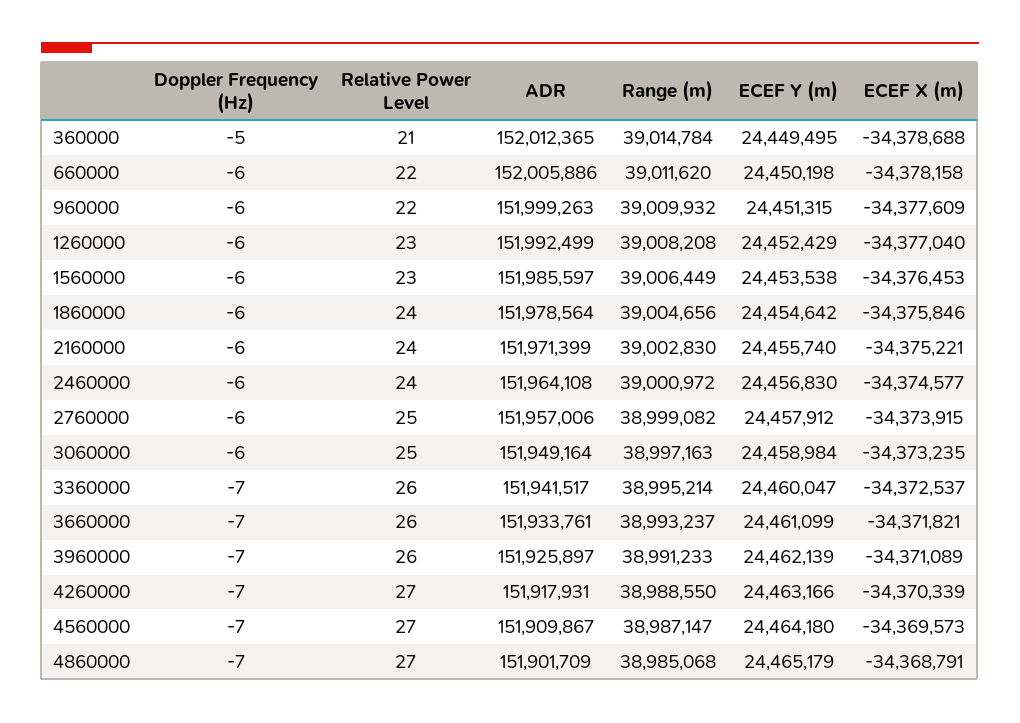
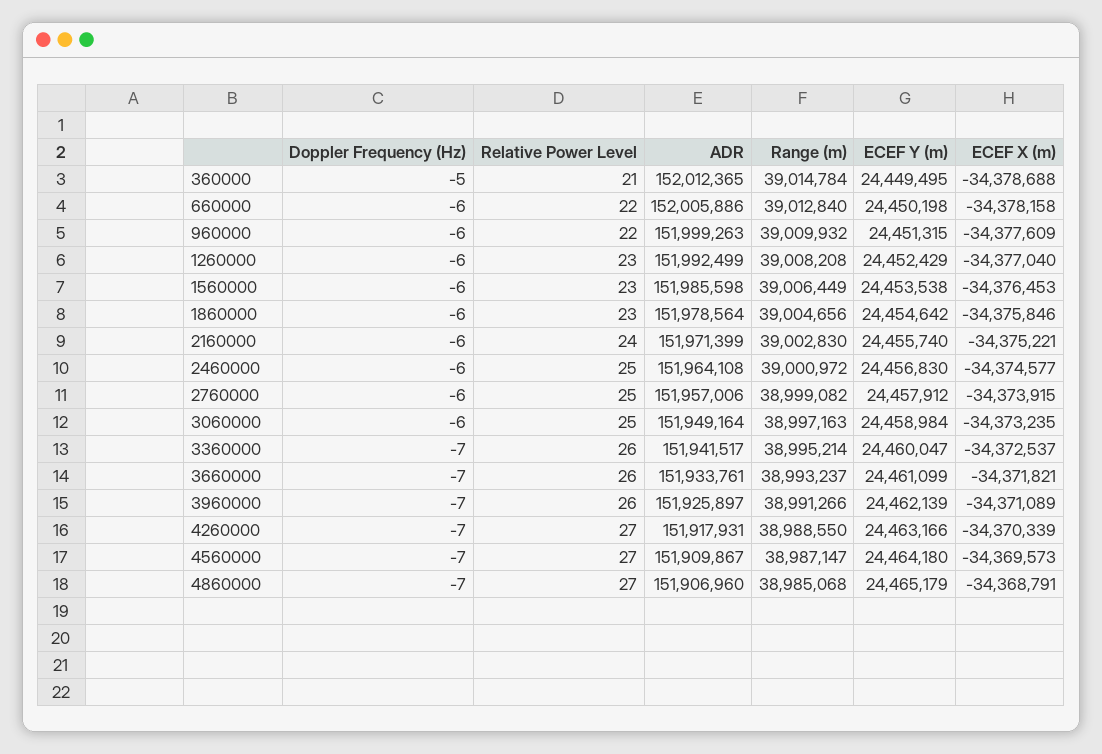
  {
    "Doppler Frequency (Hz)": {
      "360000": -5,
      "660000": -6,
      "960000": -6,
      "1260000": -6,
      "1560000": -6,
      "1860000": -6,
      "2160000": -6,
      "2460000": -6,
      "2760000": -6,
      "3060000": -6,
      "3360000": -7,
      "3660000": -7,
      "3960000": -7,
      "4260000": -7,
      "4560000": -7,
      "4860000": -7
    },
    "Relative Power Level": {
      "360000": 21,
      "660000": 22,
      "960000": 22,
      "1260000": 23,
      "1560000": 23,
-     "1860000": 24,
+     "1860000": 23,
      "2160000": 24,
-     "2460000": 24,
+     "2460000": 25,
      "2760000": 25,
      "3060000": 25,
      "3360000": 26,
      "3660000": 26,
      "3960000": 26,
      "4260000": 27,
      "4560000": 27,
      "4860000": 27
    },
    "ADR": {
      "360000": 152012365,
      "660000": 152005886,
      "960000": 151999263,
      "1260000": 151992499,
-     "1560000": 151985597,
+     "1560000": 151985598,
      "1860000": 151978564,
      "2160000": 151971399,
      "2460000": 151964108,
      "2760000": 151957006,
      "3060000": 151949164,
      "3360000": 151941517,
      "3660000": 151933761,
      "3960000": 151925897,
      "4260000": 151917931,
      "4560000": 151909867,
-     "4860000": 151901709
+     "4860000": 151906960
    },
    "Range (m)": {
      "360000": 39014784,
-     "660000": 39011620,
+     "660000": 39012840,
      "960000": 39009932,
      "1260000": 39008208,
      "1560000": 39006449,
      "1860000": 39004656,
      "2160000": 39002830,
      "2460000": 39000972,
      "2760000": 38999082,
      "3060000": 38997163,
      "3360000": 38995214,
      "3660000": 38993237,
-     "3960000": 38991233,
+     "3960000": 38991266,
      "4260000": 38988550,
      "4560000": 38987147,
      "4860000": 38985068
    },
    "ECEF Y (m)": {
      "360000": 24449495,
      "660000": 24450198,
      "960000": 24451315,
      "1260000": 24452429,
      "1560000": 24453538,
      "1860000": 24454642,
      "2160000": 24455740,
      "2460000": 24456830,
      "2760000": 24457912,
      "3060000": 24458984,
      "3360000": 24460047,
      "3660000": 24461099,
      "3960000": 24462139,
      "4260000": 24463166,
      "4560000": 24464180,
      "4860000": 24465179
    },
    "ECEF X (m)": {
      "360000": -34378688,
      "660000": -34378158,
      "960000": -34377609,
      "1260000": -34377040,
      "1560000": -34376453,
      "1860000": -34375846,
      "2160000": -34375221,
      "2460000": -34374577,
      "2760000": -34373915,
      "3060000": -34373235,
      "3360000": -34372537,
      "3660000": -34371821,
      "3960000": -34371089,
      "4260000": -34370339,
      "4560000": -34369573,
      "4860000": -34368791
    }
  }

